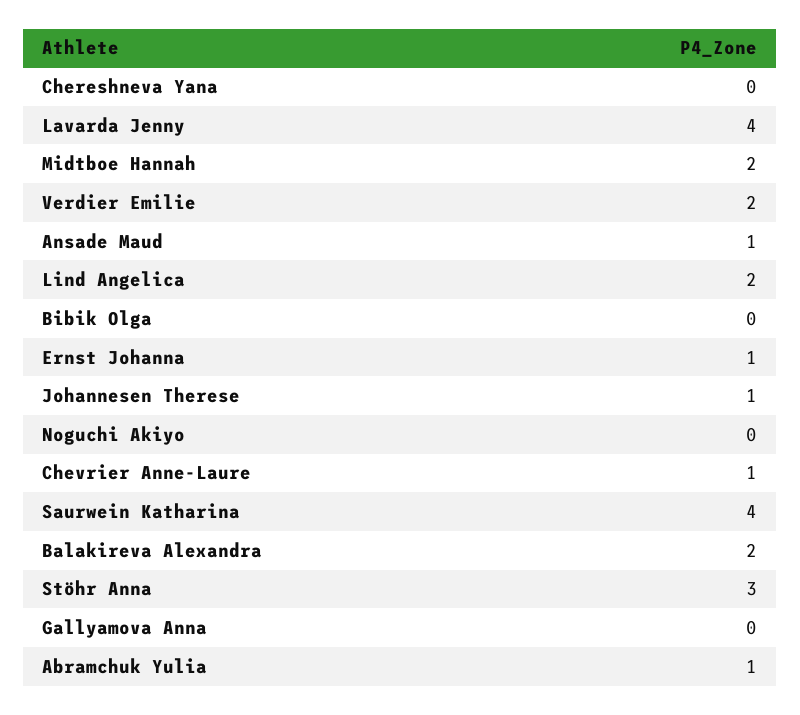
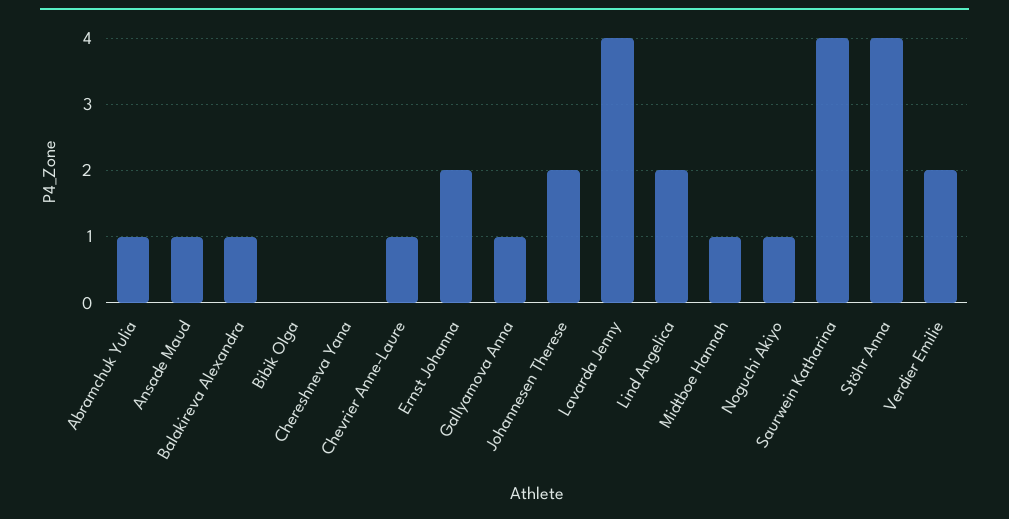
  {
    "Chereshneva Yana": 0,
    "Lavarda Jenny": 4,
-   "Midtboe Hannah": 2,
+   "Midtboe Hannah": 1,
    "Verdier Emilie": 2,
    "Ansade Maud": 1,
    "Lind Angelica": 2,
    "Bibik Olga": 0,
-   "Ernst Johanna": 1,
+   "Ernst Johanna": 2,
-   "Johannesen Therese": 1,
+   "Johannesen Therese": 2,
-   "Noguchi Akiyo": 0,
+   "Noguchi Akiyo": 1,
    "Chevrier Anne-Laure": 1,
    "Saurwein Katharina": 4,
-   "Balakireva Alexandra": 2,
+   "Balakireva Alexandra": 1,
-   "Stöhr Anna": 3,
+   "Stöhr Anna": 4,
-   "Gallyamova Anna": 0,
+   "Gallyamova Anna": 1,
    "Abramchuk Yulia": 1
  }

